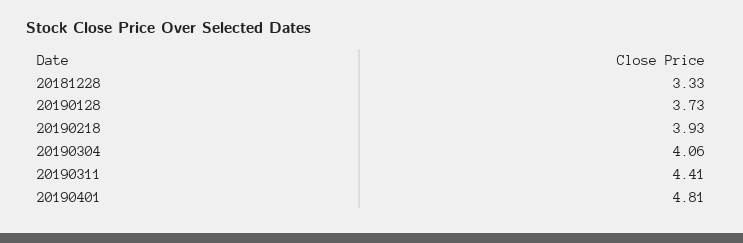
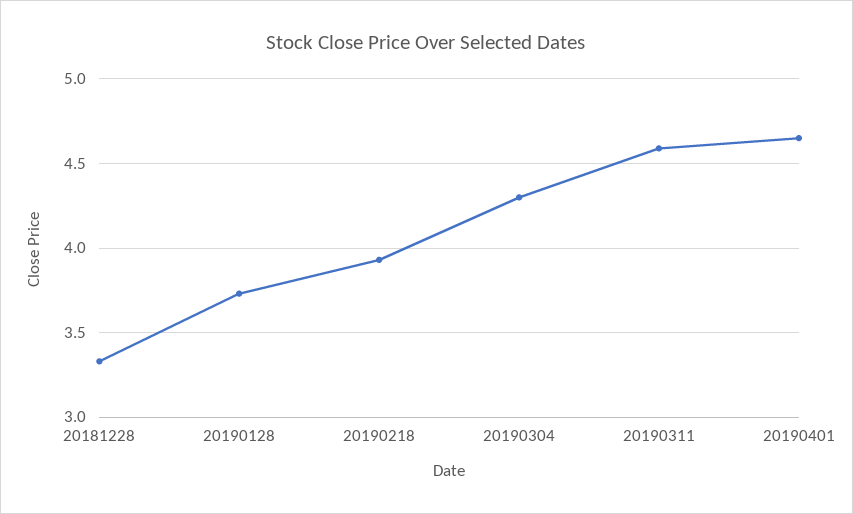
  {
    "20181228": 3.33,
    "20190128": 3.73,
    "20190218": 3.93,
-   "20190304": 4.06,
+   "20190304": 4.3,
-   "20190311": 4.41,
+   "20190311": 4.6,
-   "20190401": 4.81
+   "20190401": 4.65
  }

